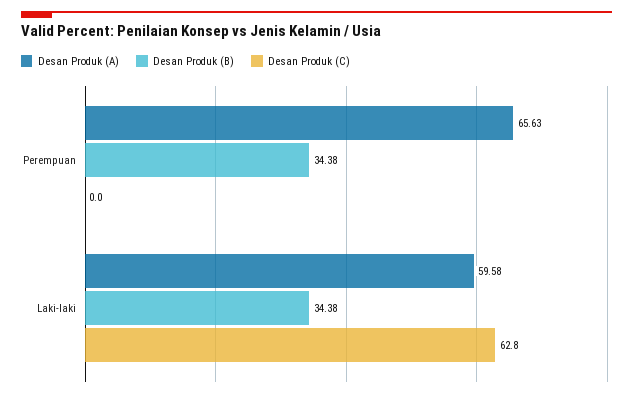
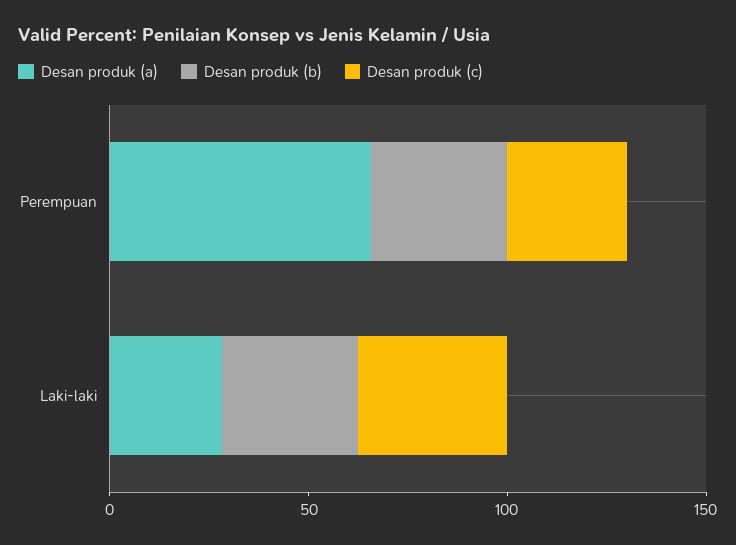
  {
    "Desan Produk (A)": {
      "Perempuan": 65.63,
-     "Laki-laki": 59.58
+     "Laki-laki": 30
    },
    "Desan Produk (B)": {
      "Perempuan": 34.38,
      "Laki-laki": 34.38
    },
    "Desan Produk (C)": {
-     "Perempuan": 0,
+     "Perempuan": 30,
-     "Laki-laki": 62.8
+     "Laki-laki": 40
    }
  }

